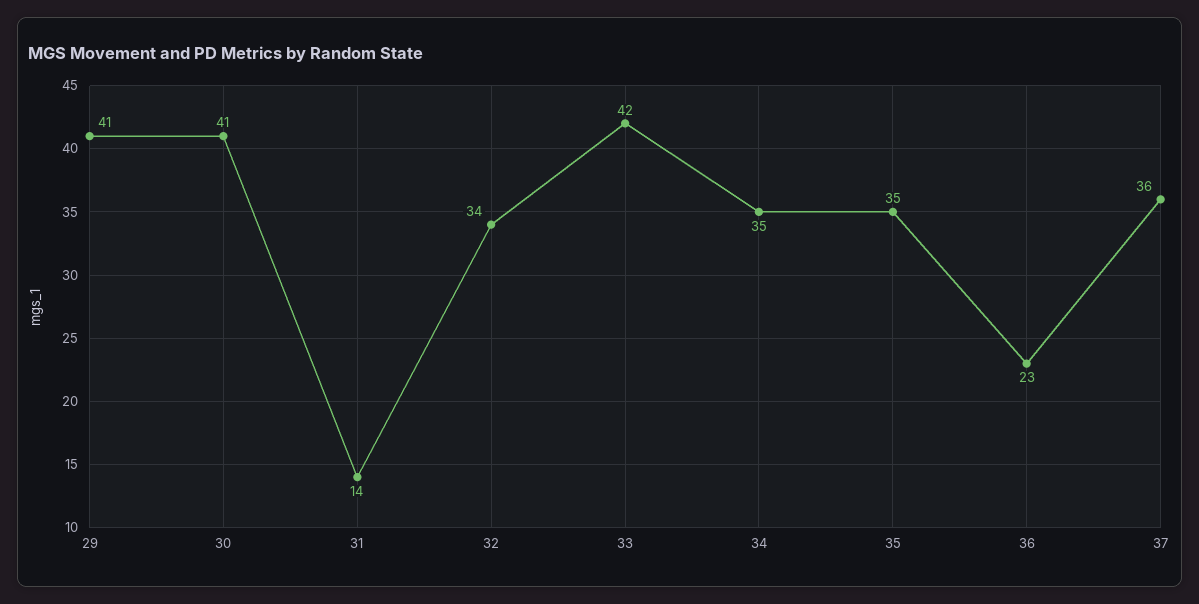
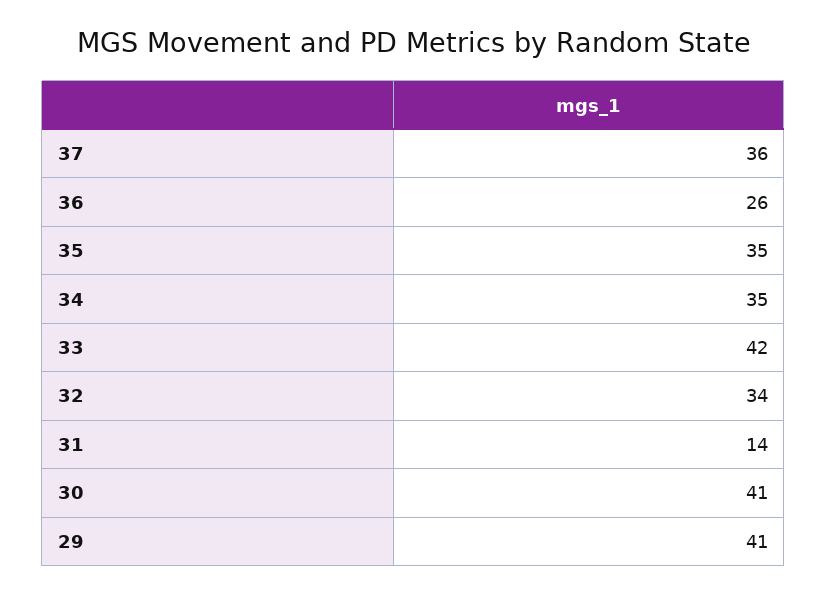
  {
    "29": 41,
    "30": 41,
    "31": 14,
    "32": 34,
    "33": 42,
    "34": 35,
    "35": 35,
-   "36": 23,
+   "36": 26,
    "37": 36
  }

